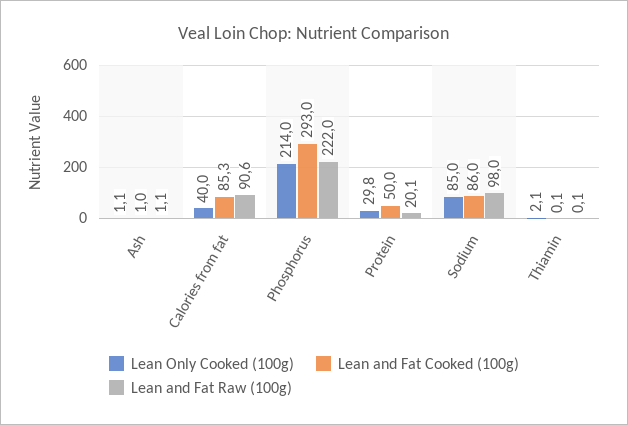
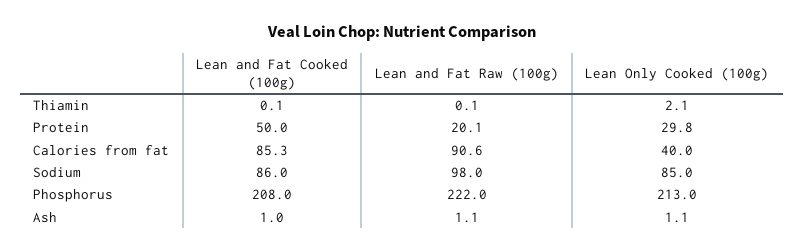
  {
    "Lean Only Cooked (100g)": {
      "Ash": 1.1,
      "Calories from fat": 40,
-     "Phosphorus": 214,
+     "Phosphorus": 213,
      "Protein": 29.8,
      "Sodium": 85,
      "Thiamin": 2.1
    },
    "Lean and Fat Cooked (100g)": {
      "Ash": 1,
      "Calories from fat": 85.3,
-     "Phosphorus": 293,
+     "Phosphorus": 208,
      "Protein": 50,
      "Sodium": 86,
      "Thiamin": 0.1
    },
    "Lean and Fat Raw (100g)": {
      "Ash": 1.1,
      "Calories from fat": 90.6,
      "Phosphorus": 222,
      "Protein": 20.1,
      "Sodium": 98,
      "Thiamin": 0.1
    }
  }

